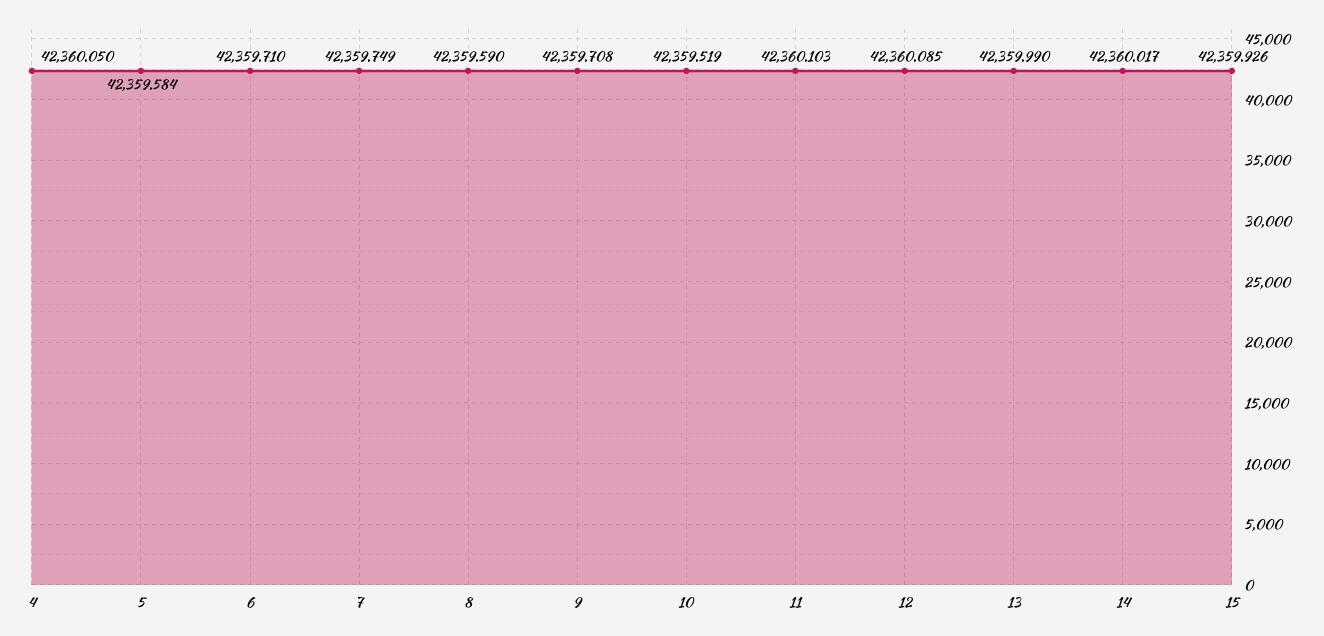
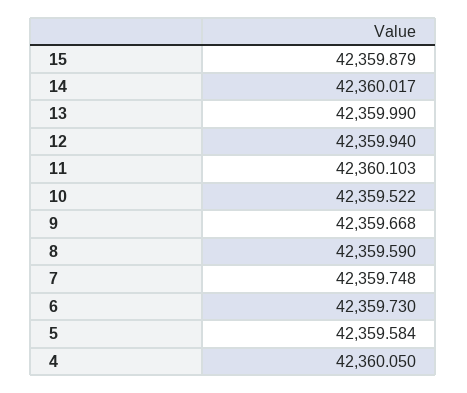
  {
    "4": 42360.05,
    "5": 42359.584,
-   "6": 42359.71,
+   "6": 42359.73,
-   "7": 42359.749,
+   "7": 42359.748,
    "8": 42359.59,
-   "9": 42359.708,
+   "9": 42359.668,
-   "10": 42359.519,
+   "10": 42359.522,
    "11": 42360.103,
-   "12": 42360.085,
+   "12": 42359.94,
    "13": 42359.99,
    "14": 42360.017,
-   "15": 42359.926
+   "15": 42359.879
  }

